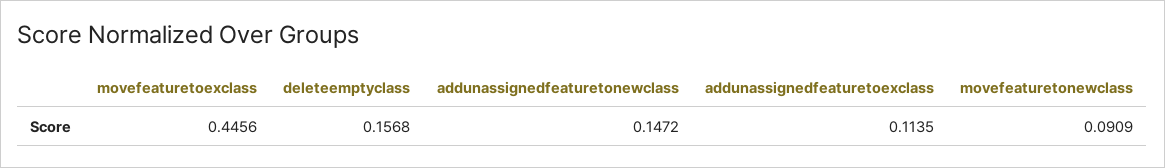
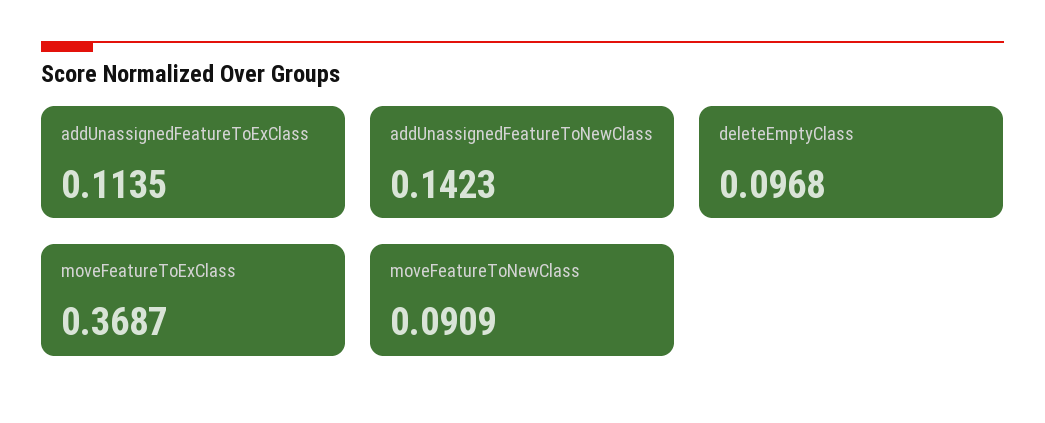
  {
-   "movefeaturetoexclass": 0.4456,
+   "movefeaturetoexclass": 0.3687,
-   "deleteemptyclass": 0.1568,
+   "deleteemptyclass": 0.0968,
-   "addunassignedfeaturetonewclass": 0.1472,
+   "addunassignedfeaturetonewclass": 0.1423,
    "addunassignedfeaturetoexclass": 0.1135,
    "movefeaturetonewclass": 0.0909
  }

